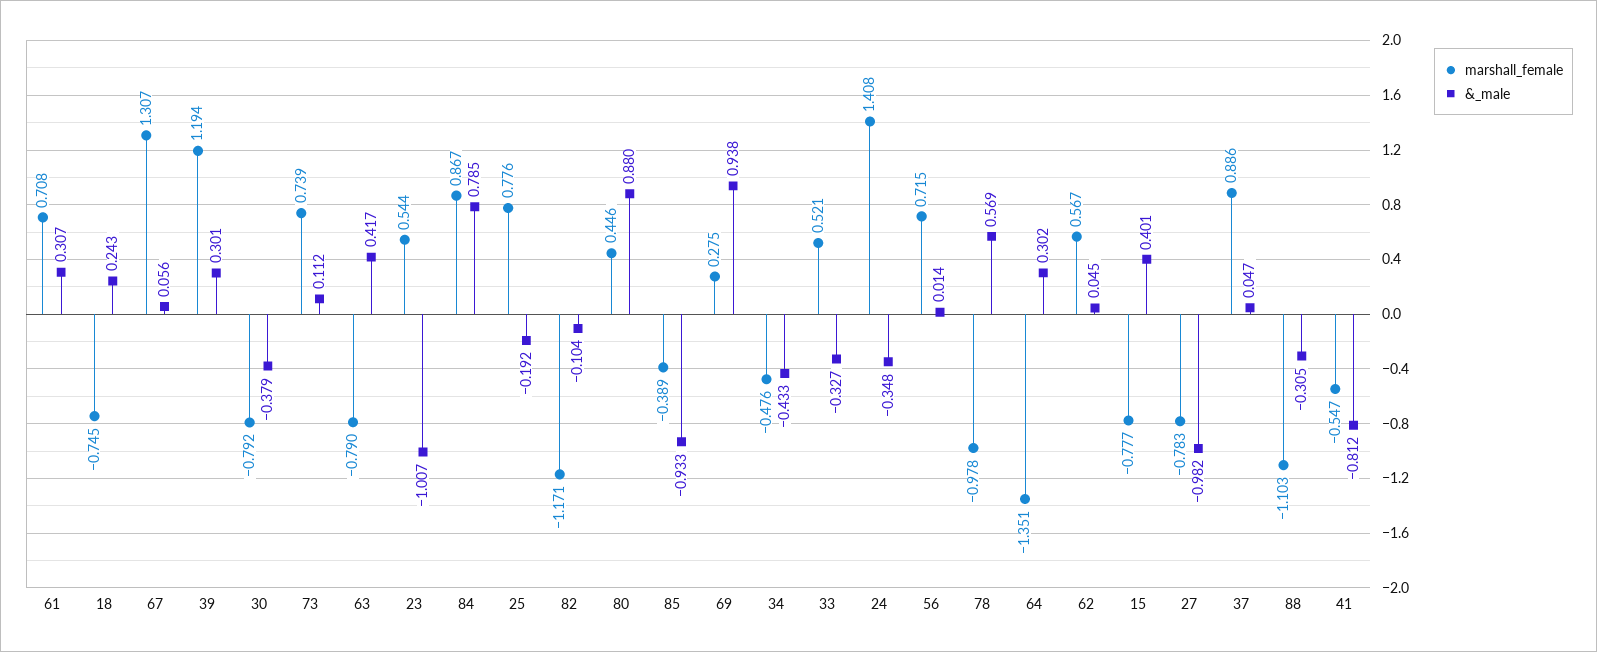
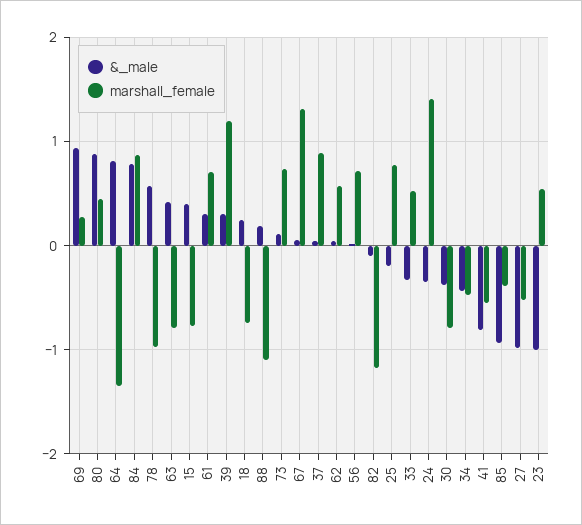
  {
    "marshall_female": {
      "61": 0.708,
      "18": -0.745,
      "67": 1.307,
      "39": 1.194,
      "30": -0.792,
      "73": 0.739,
      "63": -0.79,
      "23": 0.544,
      "84": 0.867,
      "25": 0.776,
      "82": -1.171,
      "80": 0.446,
      "85": -0.389,
      "69": 0.275,
      "34": -0.476,
      "33": 0.521,
      "24": 1.408,
      "56": 0.715,
      "78": -0.978,
      "64": -1.351,
      "62": 0.567,
      "15": -0.777,
-     "27": -0.783,
+     "27": -0.5,
      "37": 0.886,
      "88": -1.103,
      "41": -0.547
    },
    "&_male": {
      "61": 0.307,
      "18": 0.243,
      "67": 0.056,
      "39": 0.301,
      "30": -0.379,
      "73": 0.112,
      "63": 0.417,
      "23": -1.007,
      "84": 0.785,
      "25": -0.192,
      "82": -0.104,
      "80": 0.88,
      "85": -0.933,
      "69": 0.938,
      "34": -0.433,
      "33": -0.327,
      "24": -0.348,
      "56": 0.014,
      "78": 0.569,
-     "64": 0.302,
+     "64": 0.8,
      "62": 0.045,
      "15": 0.401,
      "27": -0.982,
      "37": 0.047,
-     "88": -0.305,
+     "88": 0.2,
      "41": -0.812
    }
  }

